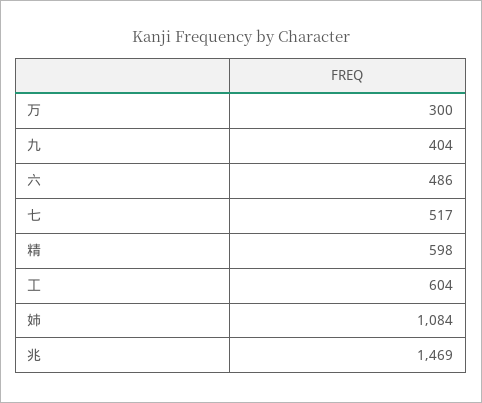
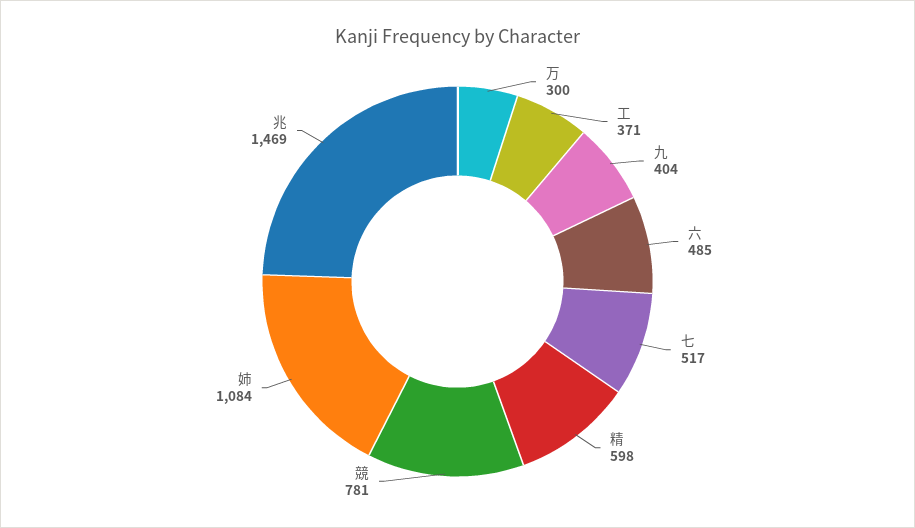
  {
    "万": 300,
    "九": 404,
-   "六": 486,
+   "六": 485,
    "七": 517,
    "精": 598,
-   "工": 604,
+   "工": 371,
    "姉": 1084,
-   "兆": 1469
+   "兆": 1469,
+   "競": 781
  }

